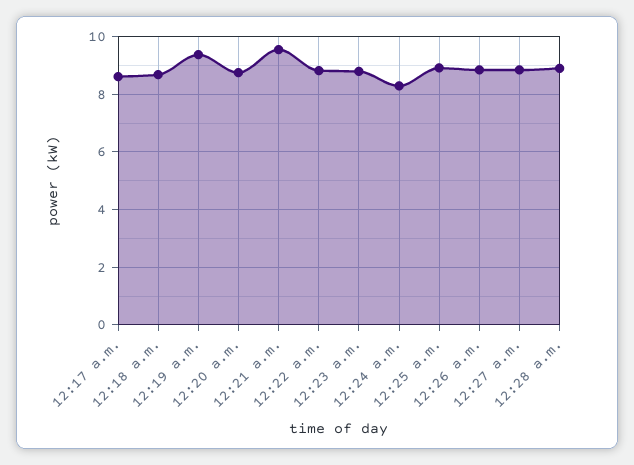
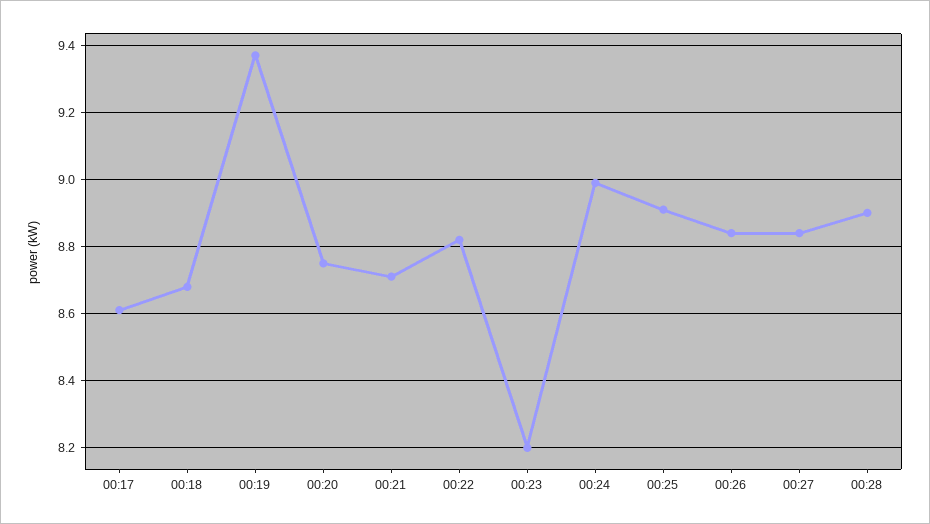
  {
    "12:17 a.m.": 8.6,
    "12:18 a.m.": 8.7,
    "12:19 a.m.": 9.35,
    "12:20 a.m.": 8.75,
-   "12:21 a.m.": 9.5,
+   "12:21 a.m.": 8.7,
    "12:22 a.m.": 8.8,
-   "12:23 a.m.": 8.75,
+   "12:23 a.m.": 8.2,
-   "12:24 a.m.": 8.25,
+   "12:24 a.m.": 9,
    "12:25 a.m.": 8.9,
    "12:26 a.m.": 8.85,
    "12:27 a.m.": 8.85,
    "12:28 a.m.": 8.9
  }

